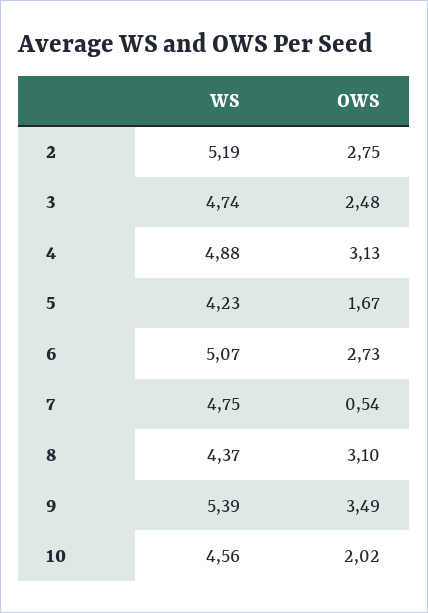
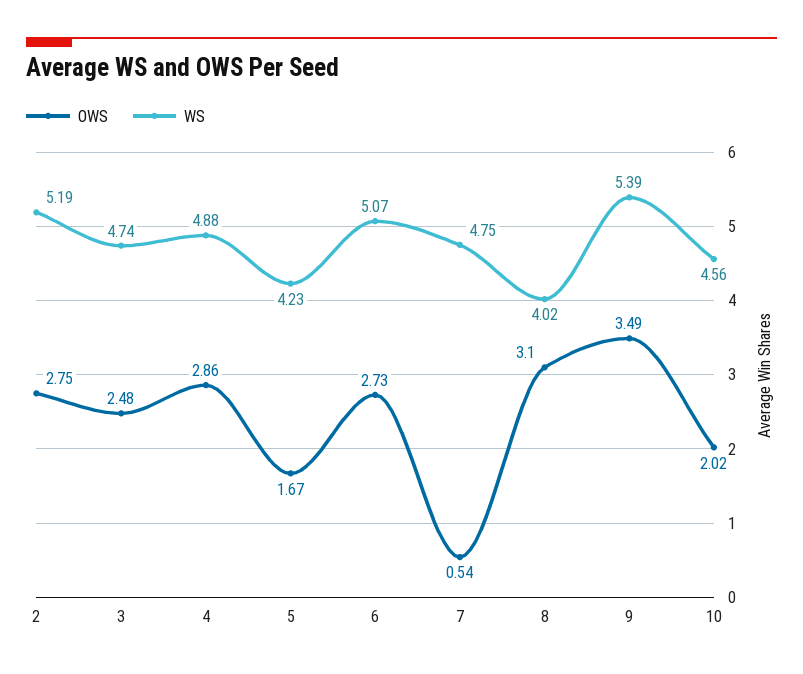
  {
    "WS": {
      "2": 5.19,
      "3": 4.74,
      "4": 4.88,
      "5": 4.23,
      "6": 5.07,
      "7": 4.75,
-     "8": 4.37,
+     "8": 4.02,
      "9": 5.39,
      "10": 4.56
    },
    "OWS": {
      "2": 2.75,
      "3": 2.48,
-     "4": 3.13,
+     "4": 2.86,
      "5": 1.67,
      "6": 2.73,
      "7": 0.54,
      "8": 3.1,
      "9": 3.49,
      "10": 2.02
    }
  }

